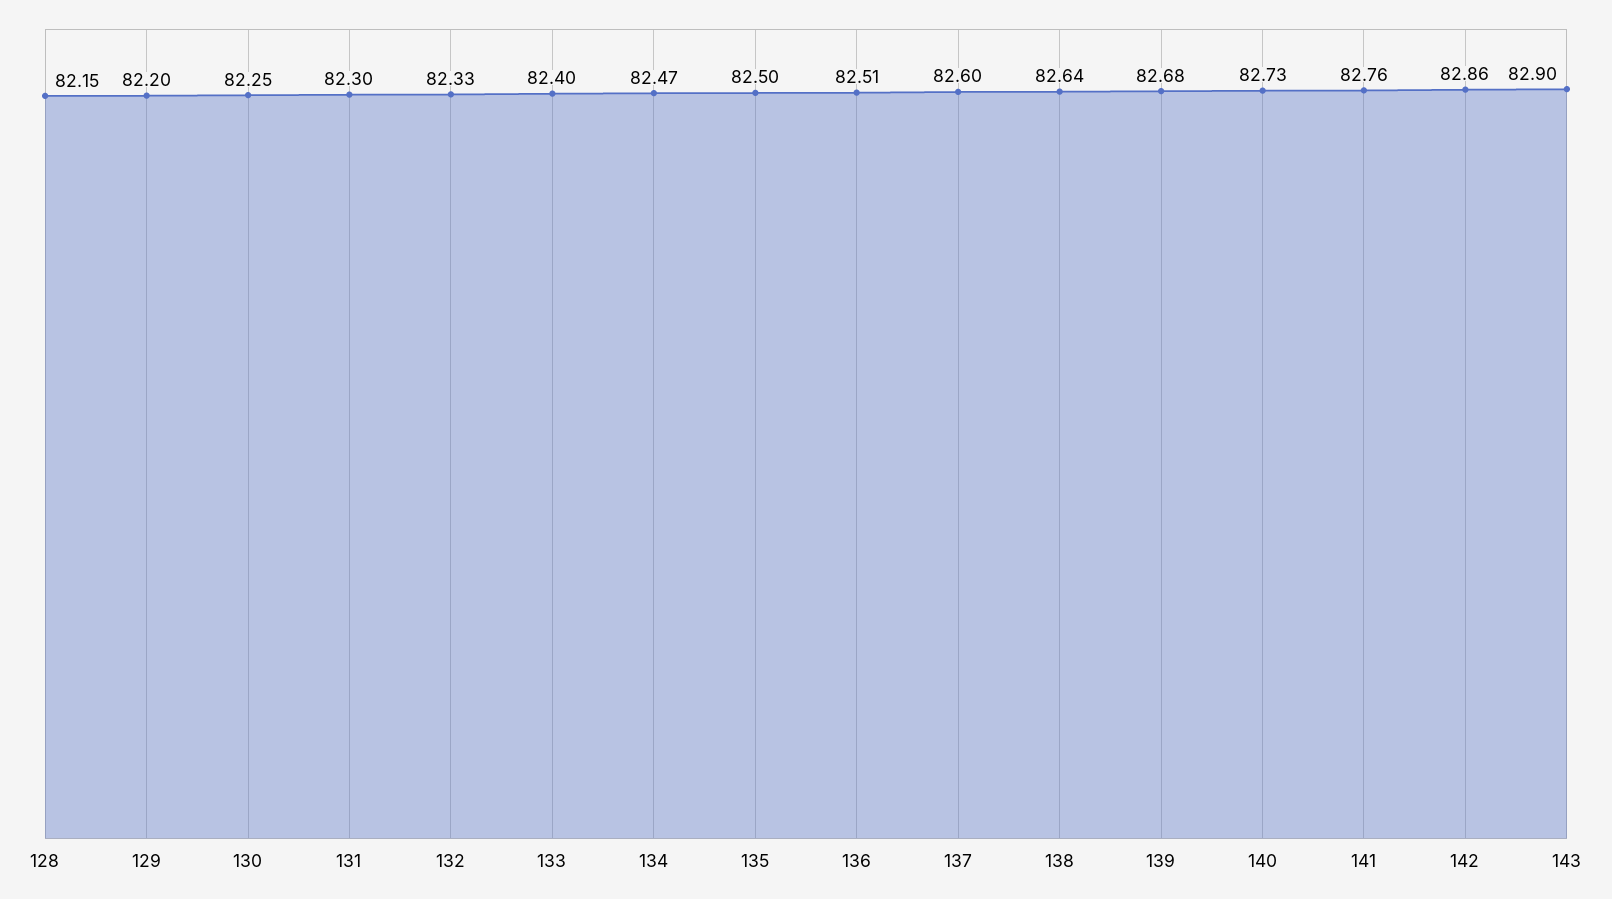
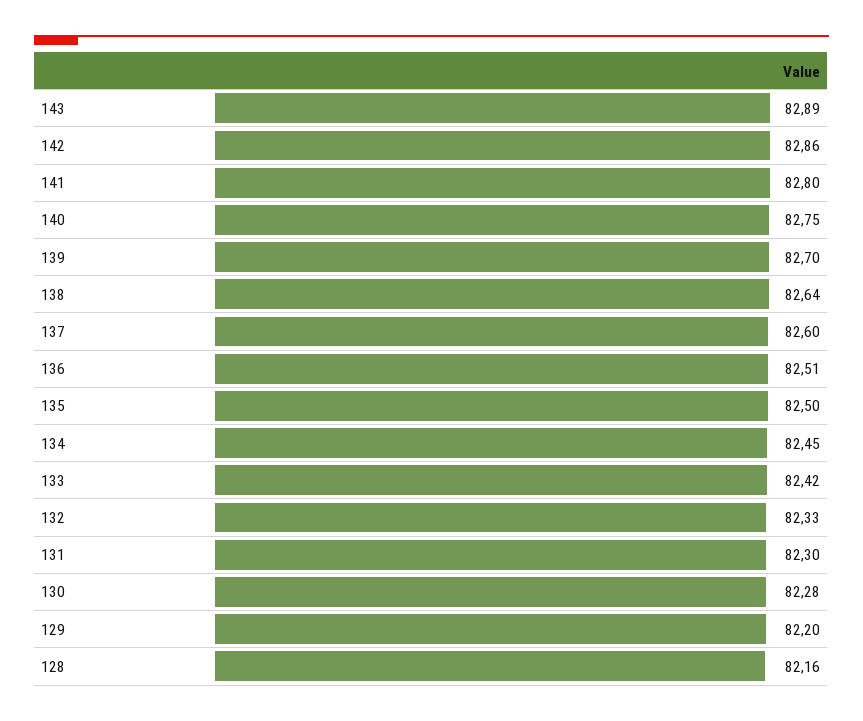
  {
-   "128": 82.15,
+   "128": 82.16,
    "129": 82.2,
-   "130": 82.25,
+   "130": 82.28,
    "131": 82.3,
    "132": 82.33,
-   "133": 82.4,
+   "133": 82.42,
-   "134": 82.47,
+   "134": 82.45,
    "135": 82.5,
    "136": 82.51,
    "137": 82.6,
    "138": 82.64,
-   "139": 82.68,
+   "139": 82.7,
-   "140": 82.73,
+   "140": 82.75,
-   "141": 82.76,
+   "141": 82.8,
    "142": 82.86,
-   "143": 82.9
+   "143": 82.89
  }

